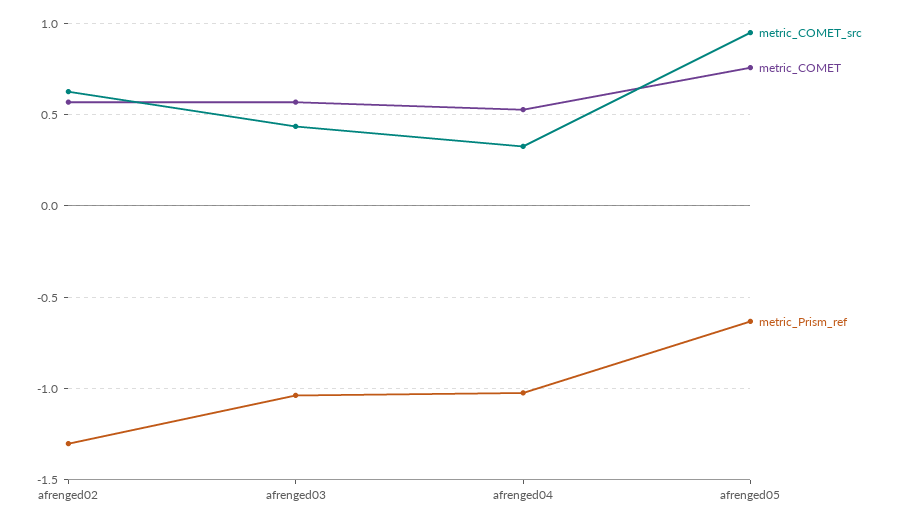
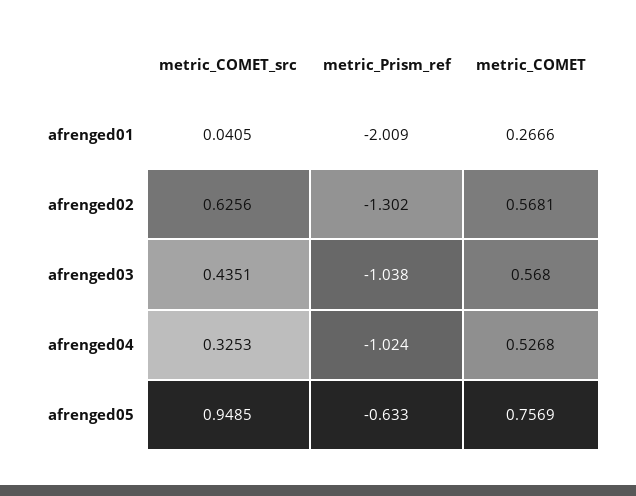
  {
    "metric_COMET_src": {
      "afrenged02": 0.6256,
      "afrenged03": 0.4351,
      "afrenged04": 0.3253,
-     "afrenged05": 0.9485
+     "afrenged05": 0.9485,
+     "afrenged01": 0.0405
    },
    "metric_COMET": {
      "afrenged02": 0.5681,
      "afrenged03": 0.568,
      "afrenged04": 0.5268,
-     "afrenged05": 0.7569
+     "afrenged05": 0.7569,
+     "afrenged01": 0.2666
    },
    "metric_Prism_ref": {
      "afrenged02": -1.302,
      "afrenged03": -1.038,
      "afrenged04": -1.024,
-     "afrenged05": -0.633
+     "afrenged05": -0.633,
+     "afrenged01": -2.009
    }
  }

